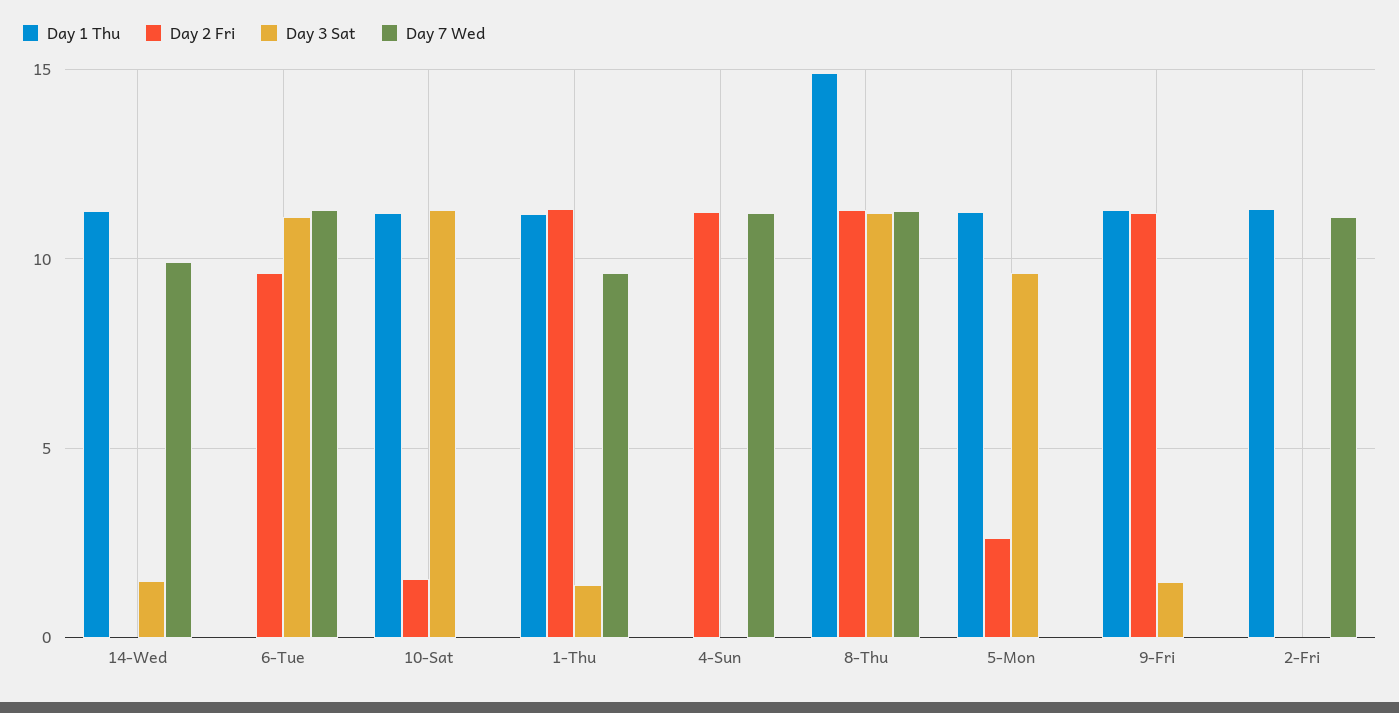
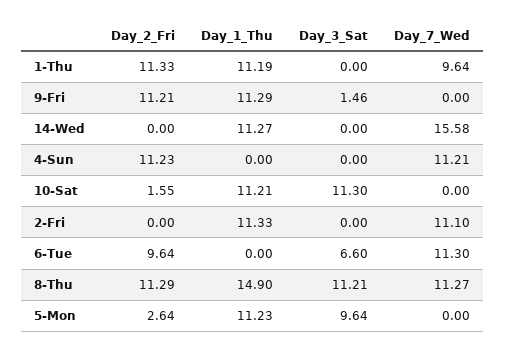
  {
    "Day 1 Thu": {
      "14-Wed": 11.27,
      "6-Tue": 0,
      "10-Sat": 11.21,
      "1-Thu": 11.19,
      "4-Sun": 0,
      "8-Thu": 14.9,
      "5-Mon": 11.23,
      "9-Fri": 11.29,
      "2-Fri": 11.33
    },
    "Day 2 Fri": {
      "14-Wed": 0,
      "6-Tue": 9.64,
      "10-Sat": 1.55,
      "1-Thu": 11.33,
      "4-Sun": 11.23,
      "8-Thu": 11.29,
      "5-Mon": 2.64,
      "9-Fri": 11.21,
      "2-Fri": 0
    },
    "Day 3 Sat": {
-     "14-Wed": 1.5,
+     "14-Wed": 0,
-     "6-Tue": 11,
+     "6-Tue": 6.6,
      "10-Sat": 11.3,
-     "1-Thu": 1.5,
+     "1-Thu": 0,
      "4-Sun": 0,
      "8-Thu": 11.21,
      "5-Mon": 9.64,
      "9-Fri": 1.46,
      "2-Fri": 0
    },
    "Day 7 Wed": {
-     "14-Wed": 10,
+     "14-Wed": 15.58,
      "6-Tue": 11.3,
      "10-Sat": 0,
      "1-Thu": 9.64,
      "4-Sun": 11.21,
      "8-Thu": 11.27,
      "5-Mon": 0,
      "9-Fri": 0,
      "2-Fri": 11.1
    }
  }

